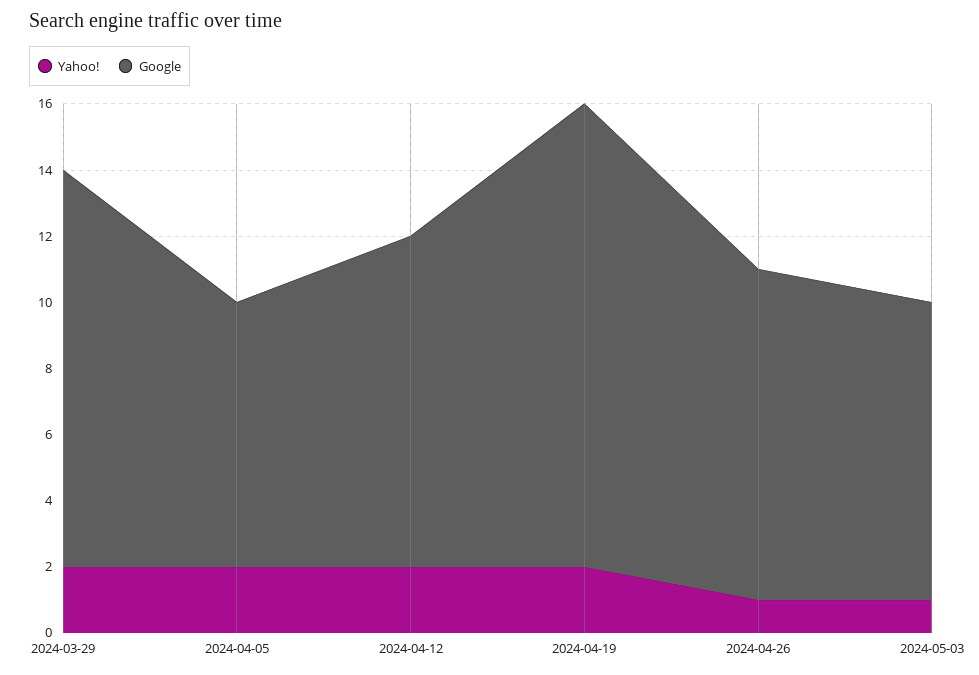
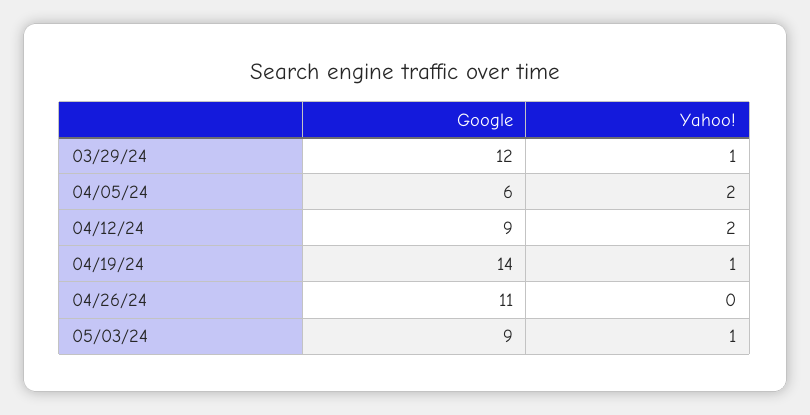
  {
    "Yahoo!": {
-     "2024-03-29": 2,
+     "2024-03-29": 1,
      "2024-04-05": 2,
      "2024-04-12": 2,
-     "2024-04-19": 2,
+     "2024-04-19": 1,
-     "2024-04-26": 1,
+     "2024-04-26": 0,
      "2024-05-03": 1
    },
    "Google": {
      "2024-03-29": 12,
-     "2024-04-05": 8,
+     "2024-04-05": 6,
-     "2024-04-12": 10,
+     "2024-04-12": 9,
      "2024-04-19": 14,
-     "2024-04-26": 10,
+     "2024-04-26": 11,
      "2024-05-03": 9
    }
  }

